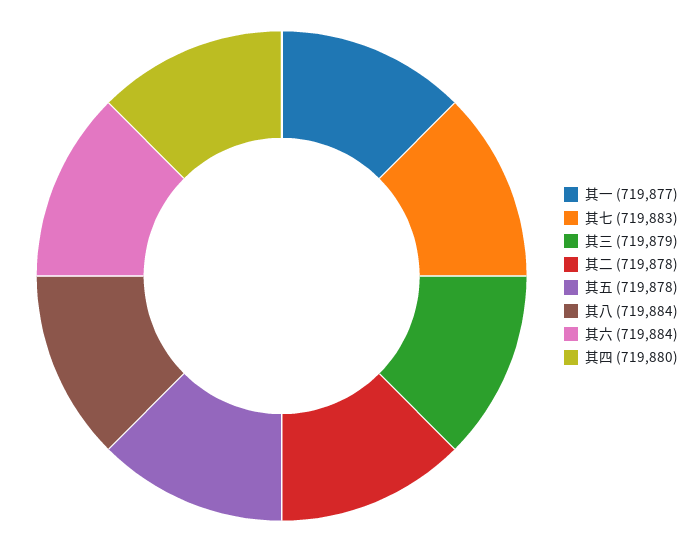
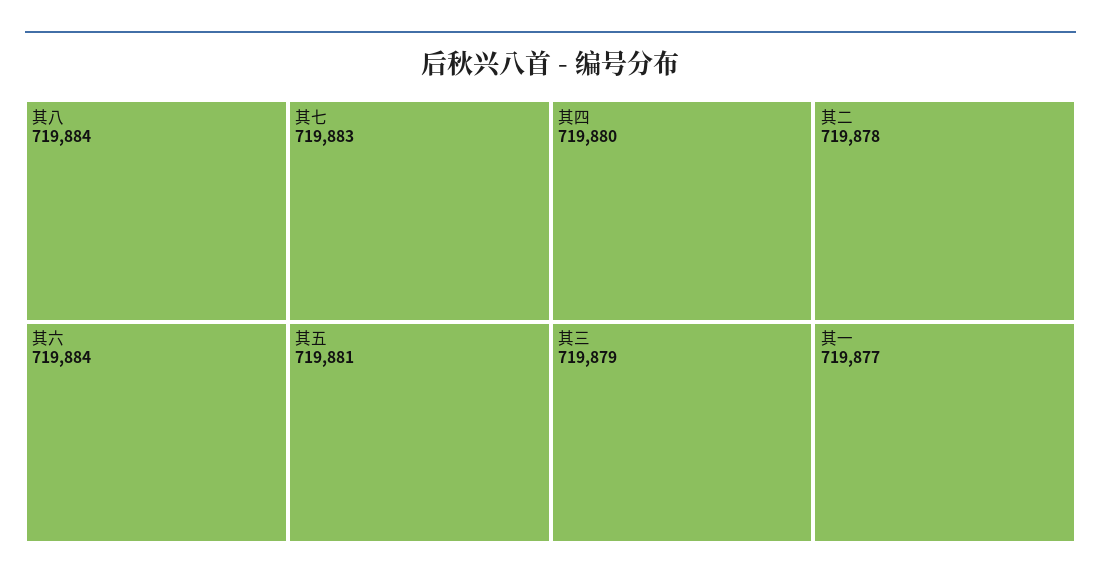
  {
    "其一": 719877,
    "其七": 719883,
    "其三": 719879,
    "其二": 719878,
-   "其五": 719878,
+   "其五": 719881,
    "其八": 719884,
    "其六": 719884,
    "其四": 719880
  }

